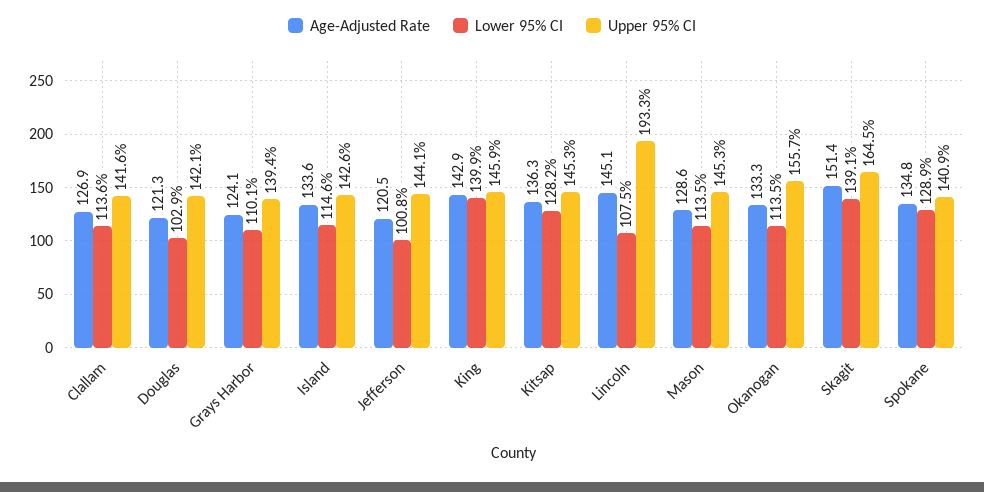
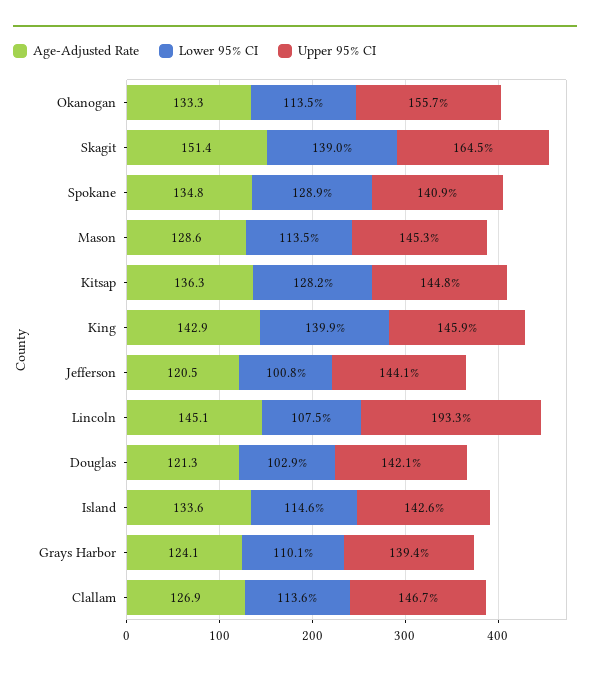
  {
    "Age-Adjusted Rate": {
      "Clallam": 126.9,
      "Douglas": 121.3,
      "Grays Harbor": 124.1,
      "Island": 133.6,
      "Jefferson": 120.5,
      "King": 142.9,
      "Kitsap": 136.3,
      "Lincoln": 145.1,
      "Mason": 128.6,
      "Okanogan": 133.3,
      "Skagit": 151.4,
      "Spokane": 134.8
    },
    "Lower 95% CI": {
      "Clallam": 113.6,
      "Douglas": 102.9,
      "Grays Harbor": 110.1,
      "Island": 114.6,
      "Jefferson": 100.8,
      "King": 139.9,
      "Kitsap": 128.2,
      "Lincoln": 107.5,
      "Mason": 113.5,
      "Okanogan": 113.5,
-     "Skagit": 139.1,
+     "Skagit": 139,
      "Spokane": 128.9
    },
    "Upper 95% CI": {
-     "Clallam": 141.6,
+     "Clallam": 146.7,
      "Douglas": 142.1,
      "Grays Harbor": 139.4,
      "Island": 142.6,
      "Jefferson": 144.1,
      "King": 145.9,
-     "Kitsap": 145.3,
+     "Kitsap": 144.8,
      "Lincoln": 193.3,
      "Mason": 145.3,
      "Okanogan": 155.7,
      "Skagit": 164.5,
      "Spokane": 140.9
    }
  }

